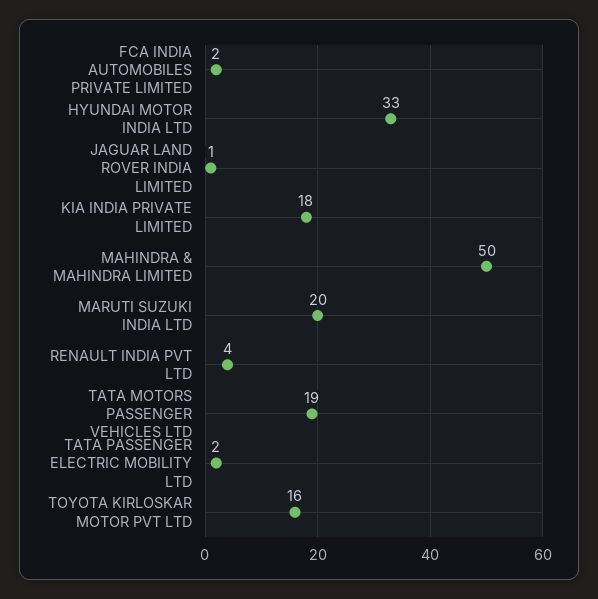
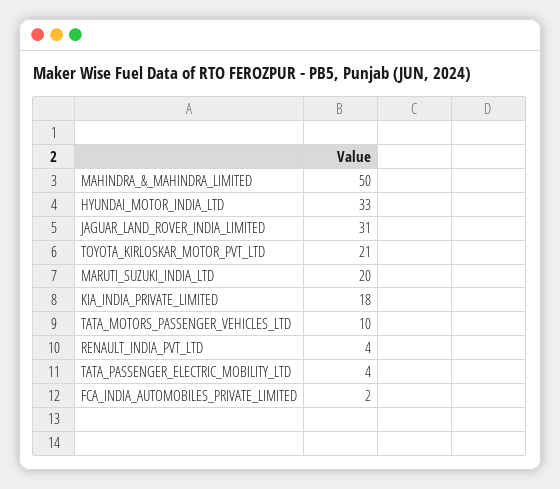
  {
    "FCA INDIA AUTOMOBILES PRIVATE LIMITED": 2,
    "HYUNDAI MOTOR INDIA LTD": 33,
-   "JAGUAR LAND ROVER INDIA LIMITED": 1,
+   "JAGUAR LAND ROVER INDIA LIMITED": 31,
    "KIA INDIA PRIVATE LIMITED": 18,
    "MAHINDRA & MAHINDRA LIMITED": 50,
    "MARUTI SUZUKI INDIA LTD": 20,
    "RENAULT INDIA PVT LTD": 4,
-   "TATA MOTORS PASSENGER VEHICLES LTD": 19,
+   "TATA MOTORS PASSENGER VEHICLES LTD": 10,
-   "TATA PASSENGER ELECTRIC MOBILITY LTD": 2,
+   "TATA PASSENGER ELECTRIC MOBILITY LTD": 4,
-   "TOYOTA KIRLOSKAR MOTOR PVT LTD": 16
+   "TOYOTA KIRLOSKAR MOTOR PVT LTD": 21
  }

